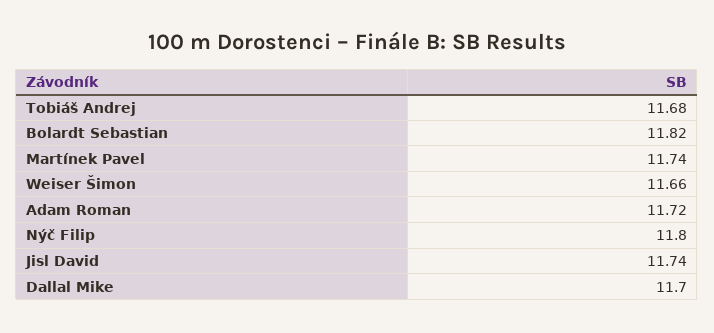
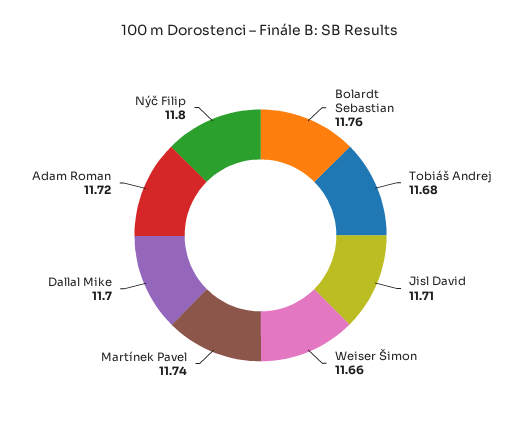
  {
    "Tobiáš Andrej": 11.68,
-   "Bolardt Sebastian": 11.82,
+   "Bolardt Sebastian": 11.76,
    "Martínek Pavel": 11.74,
    "Weiser Šimon": 11.66,
    "Adam Roman": 11.72,
    "Nýč Filip": 11.8,
-   "Jisl David": 11.74,
+   "Jisl David": 11.71,
    "Dallal Mike": 11.7
  }

